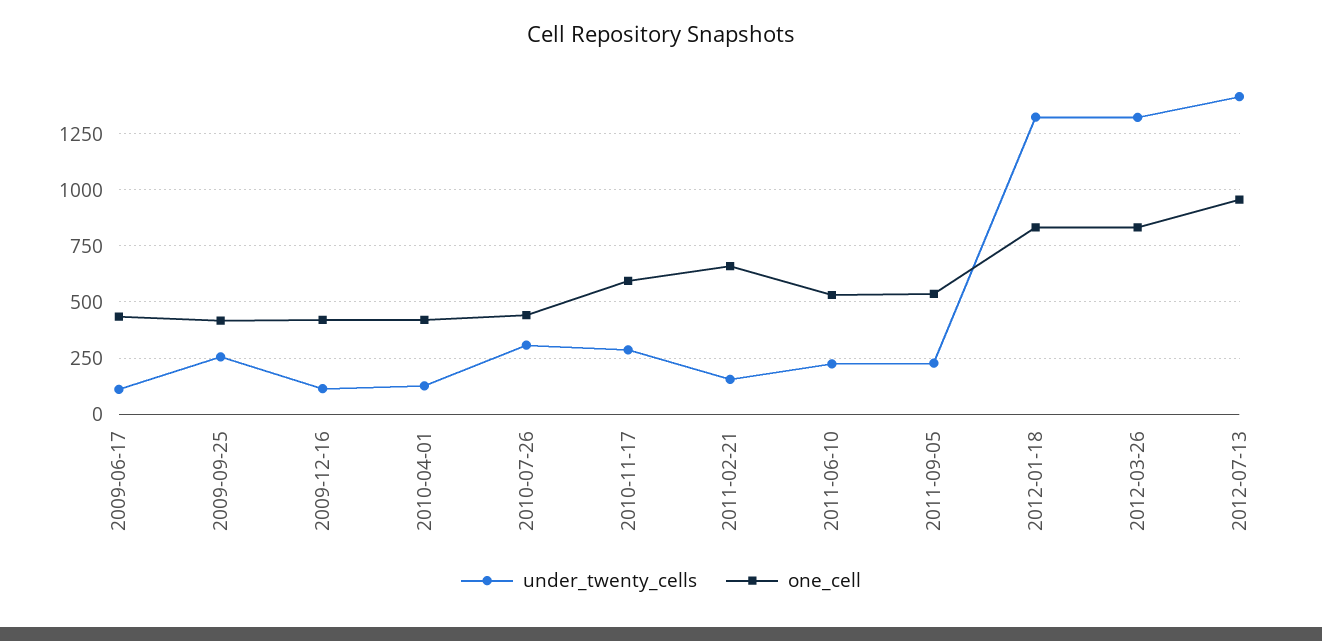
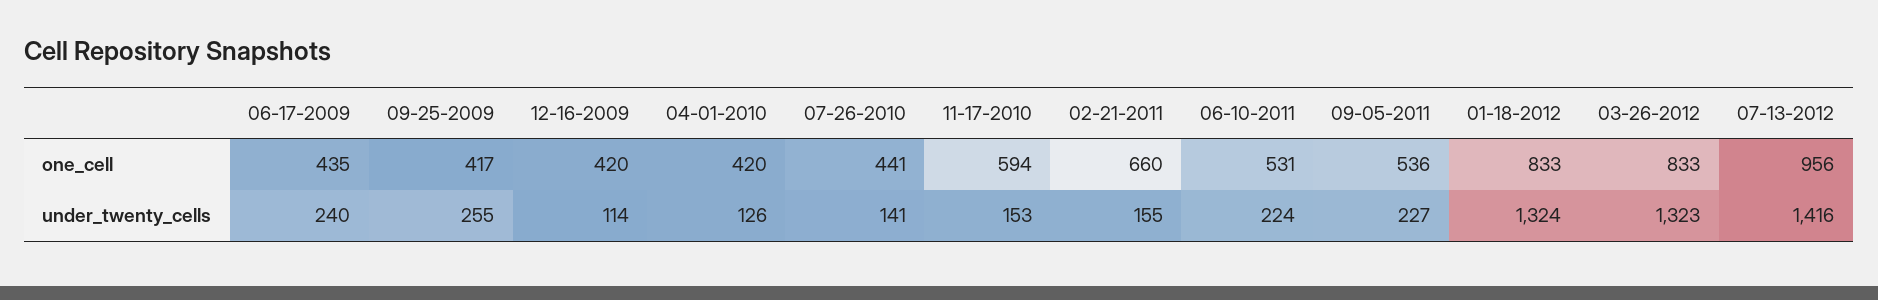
  {
    "under_twenty_cells": {
-     "2009-06-17": 100,
+     "2009-06-17": 240,
      "2009-09-25": 255,
      "2009-12-16": 114,
      "2010-04-01": 126,
-     "2010-07-26": 300,
+     "2010-07-26": 141,
-     "2010-11-17": 300,
+     "2010-11-17": 153,
      "2011-02-21": 155,
      "2011-06-10": 224,
      "2011-09-05": 227,
      "2012-01-18": 1324,
      "2012-03-26": 1323,
      "2012-07-13": 1416
    },
    "one_cell": {
      "2009-06-17": 435,
      "2009-09-25": 417,
      "2009-12-16": 420,
      "2010-04-01": 420,
      "2010-07-26": 441,
      "2010-11-17": 594,
      "2011-02-21": 660,
      "2011-06-10": 531,
      "2011-09-05": 536,
      "2012-01-18": 833,
      "2012-03-26": 833,
      "2012-07-13": 956
    }
  }

